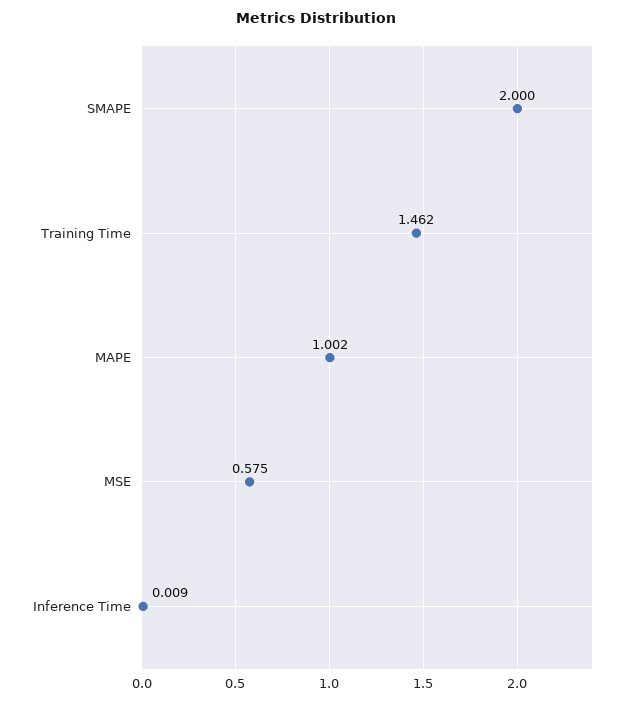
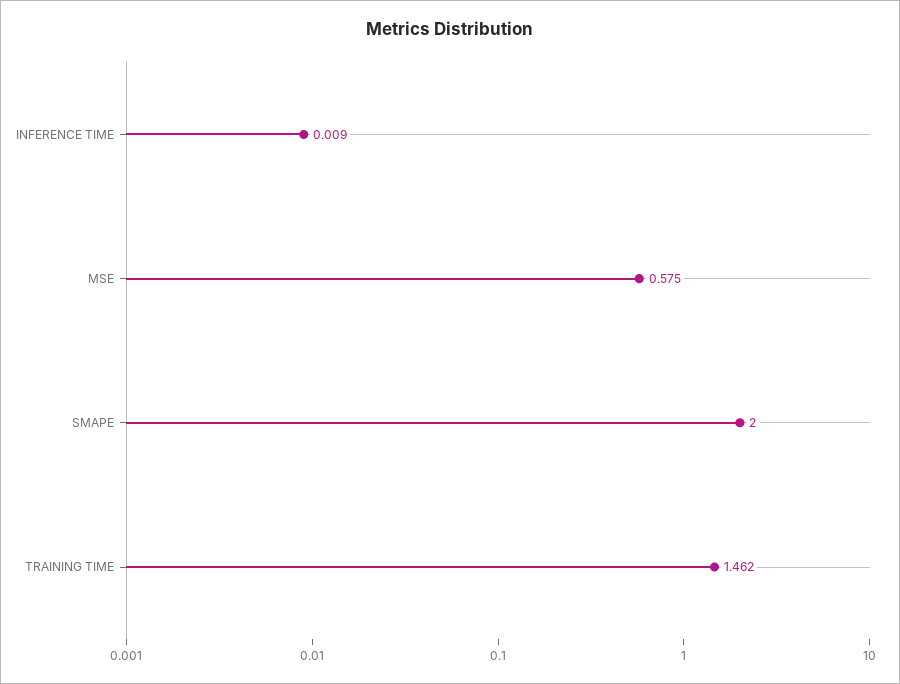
  {
    "SMAPE": 2,
    "Training Time": 1.462,
-   "MAPE": 1.002,
    "MSE": 0.575,
    "Inference Time": 0.009
  }

